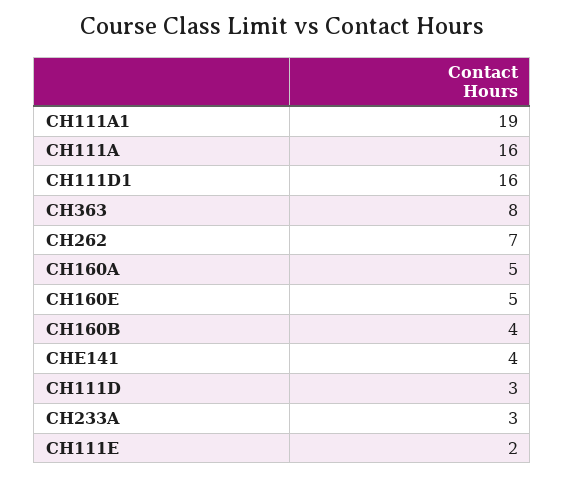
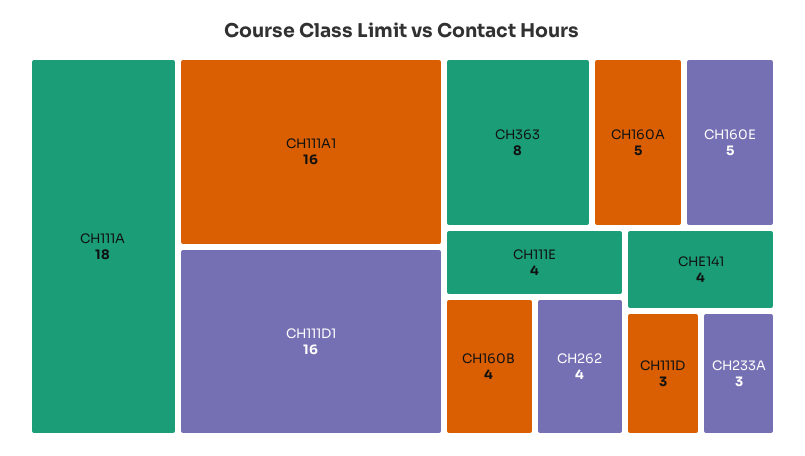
  {
-   "CH111A1": 19,
+   "CH111A1": 16,
-   "CH111A": 16,
+   "CH111A": 18,
    "CH111D1": 16,
    "CH363": 8,
-   "CH262": 7,
+   "CH262": 4,
    "CH160A": 5,
    "CH160E": 5,
    "CH160B": 4,
    "CHE141": 4,
    "CH111D": 3,
    "CH233A": 3,
-   "CH111E": 2
+   "CH111E": 4
  }

